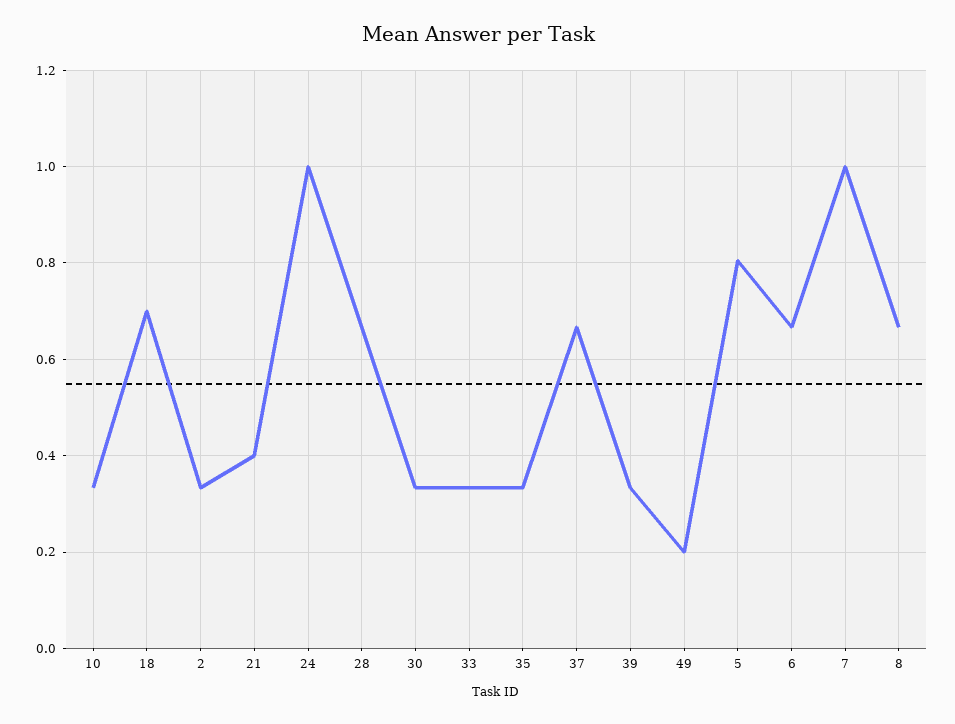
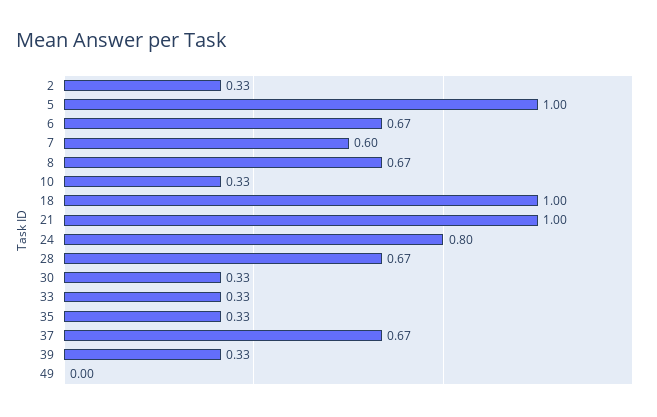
  {
    "10": 0.33,
-   "18": 0.7,
+   "18": 1,
    "2": 0.33,
-   "21": 0.4,
+   "21": 1,
-   "24": 1,
+   "24": 0.8,
    "28": 0.67,
    "30": 0.33,
    "33": 0.33,
    "35": 0.33,
    "37": 0.67,
    "39": 0.33,
-   "49": 0.2,
+   "49": 0,
-   "5": 0.8,
+   "5": 1,
    "6": 0.67,
-   "7": 1,
+   "7": 0.6,
    "8": 0.67
  }

